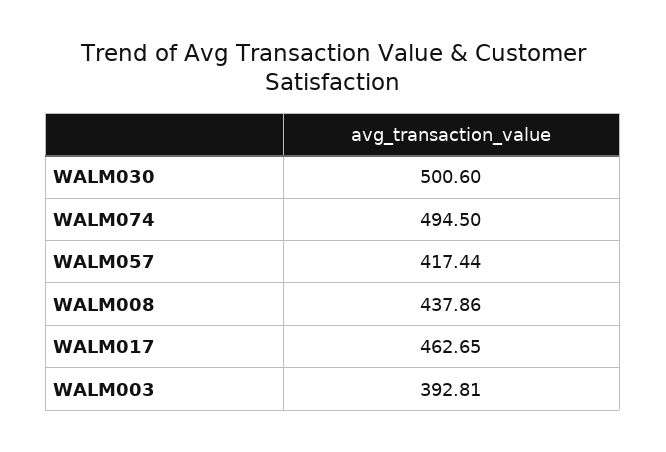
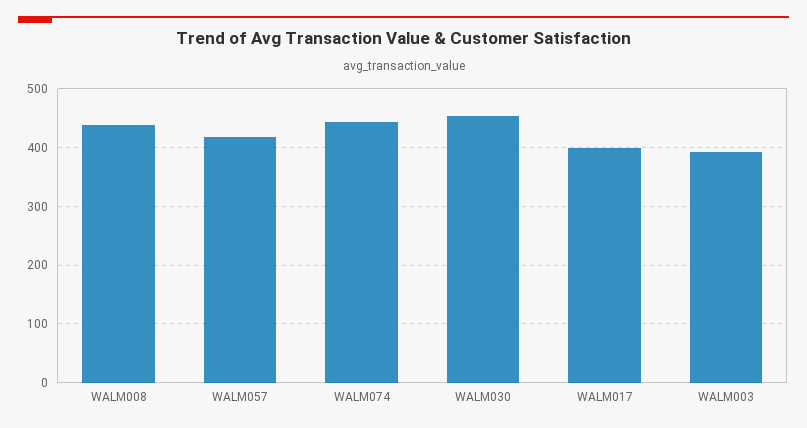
  {
-   "WALM030": 500.6,
+   "WALM030": 460,
-   "WALM074": 494.5,
+   "WALM074": 440,
    "WALM057": 417.44,
    "WALM008": 437.86,
-   "WALM017": 462.65,
+   "WALM017": 400,
    "WALM003": 392.81
  }

